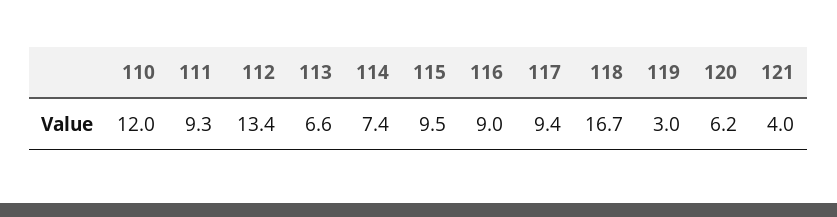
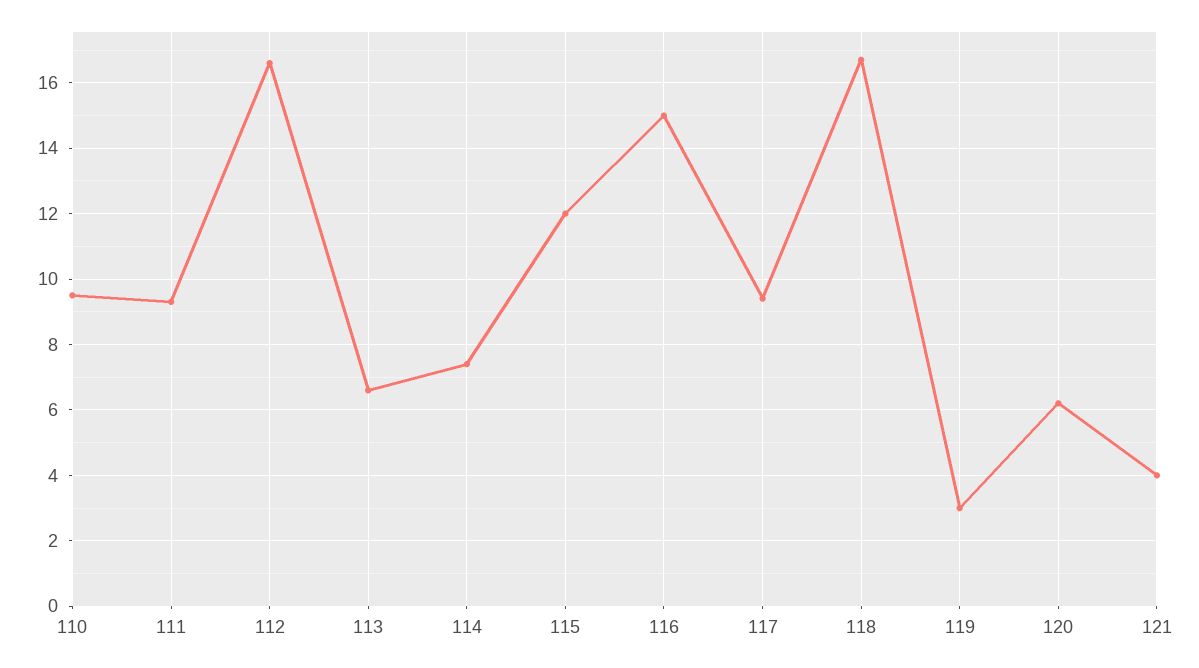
  {
-   "110": 12,
+   "110": 9.5,
    "111": 9.3,
-   "112": 13.4,
+   "112": 16.5,
    "113": 6.6,
    "114": 7.4,
-   "115": 9.5,
+   "115": 12,
-   "116": 9,
+   "116": 15,
    "117": 9.4,
    "118": 16.7,
    "119": 3,
    "120": 6.2,
    "121": 4
  }

